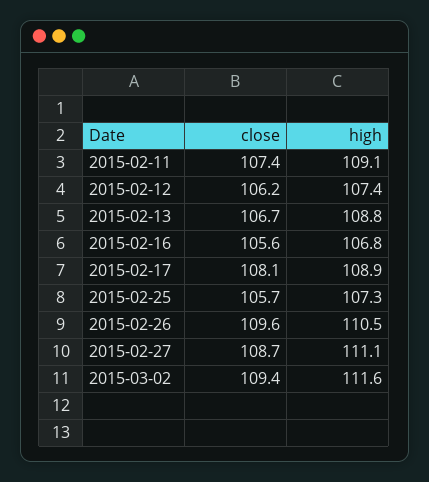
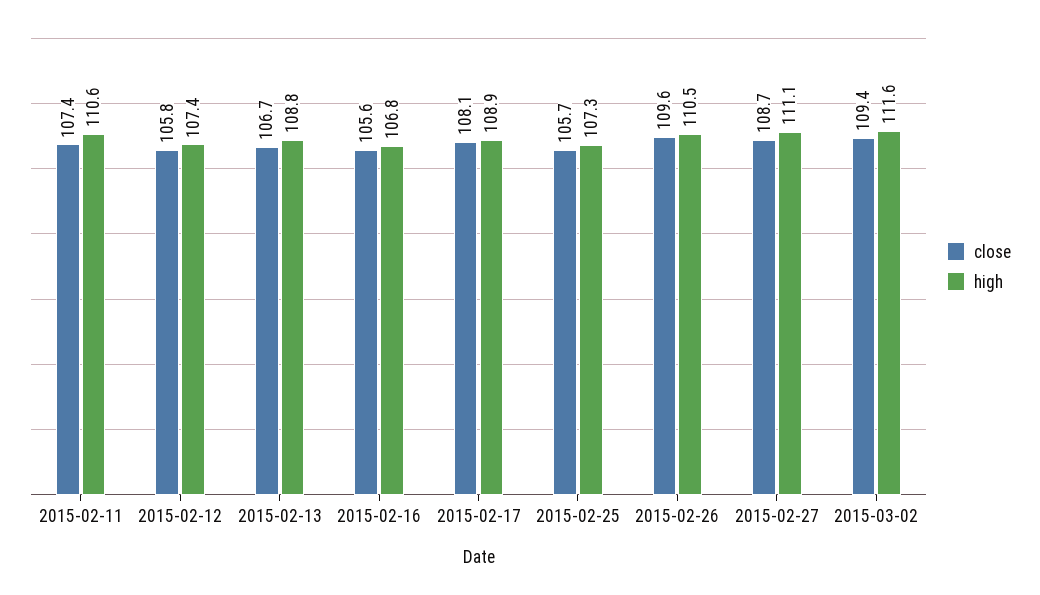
  {
    "close": {
      "2015-02-11": 107.4,
-     "2015-02-12": 106.2,
+     "2015-02-12": 105.8,
      "2015-02-13": 106.7,
      "2015-02-16": 105.6,
      "2015-02-17": 108.1,
      "2015-02-25": 105.7,
      "2015-02-26": 109.6,
      "2015-02-27": 108.7,
      "2015-03-02": 109.4
    },
    "high": {
-     "2015-02-11": 109.1,
+     "2015-02-11": 110.6,
      "2015-02-12": 107.4,
      "2015-02-13": 108.8,
      "2015-02-16": 106.8,
      "2015-02-17": 108.9,
      "2015-02-25": 107.3,
      "2015-02-26": 110.5,
      "2015-02-27": 111.1,
      "2015-03-02": 111.6
    }
  }

